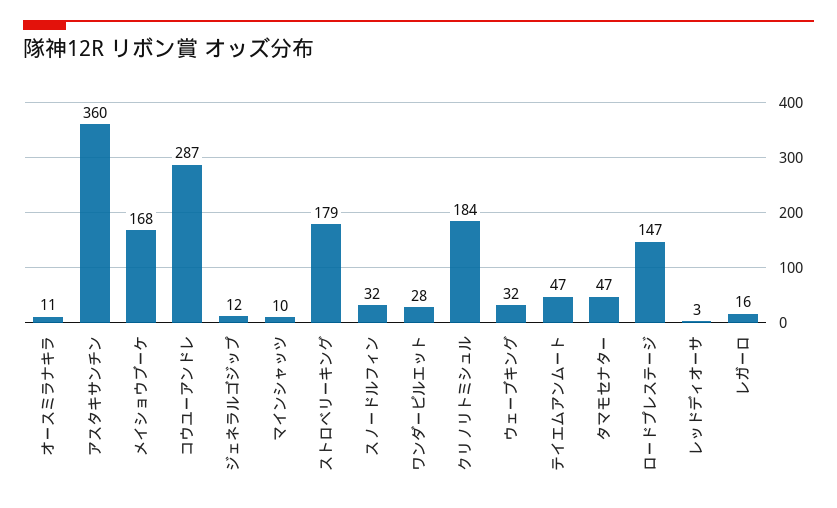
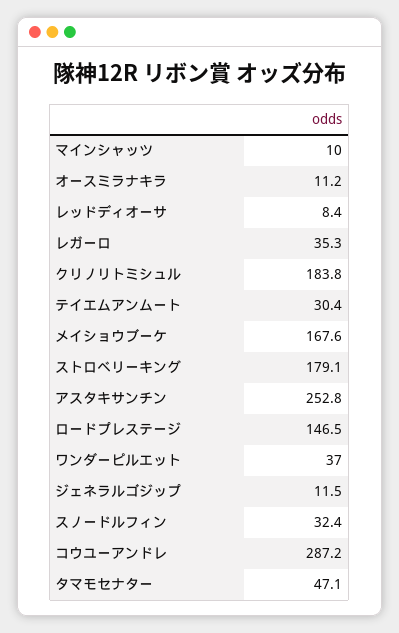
  {
    "オースミラナキラ": 11.2,
-   "アスタキサンチン": 360,
+   "アスタキサンチン": 252.8,
    "メイショウブーケ": 167.6,
    "コウユーアンドレ": 287.2,
    "ジェネラルゴジップ": 11.5,
    "マインシャッツ": 10,
    "ストロベリーキング": 179.1,
    "スノードルフィン": 32.4,
-   "ワンダーピルエット": 28,
+   "ワンダーピルエット": 37,
    "クリノリトミシュル": 183.8,
-   "ウェーブキング": 32,
-   "テイエムアンムート": 47,
+   "テイエムアンムート": 30.4,
    "タマモセナター": 47.1,
    "ロードプレステージ": 146.5,
-   "レッドディオーサ": 3,
+   "レッドディオーサ": 8.4,
-   "レガーロ": 16
+   "レガーロ": 35.3
  }

